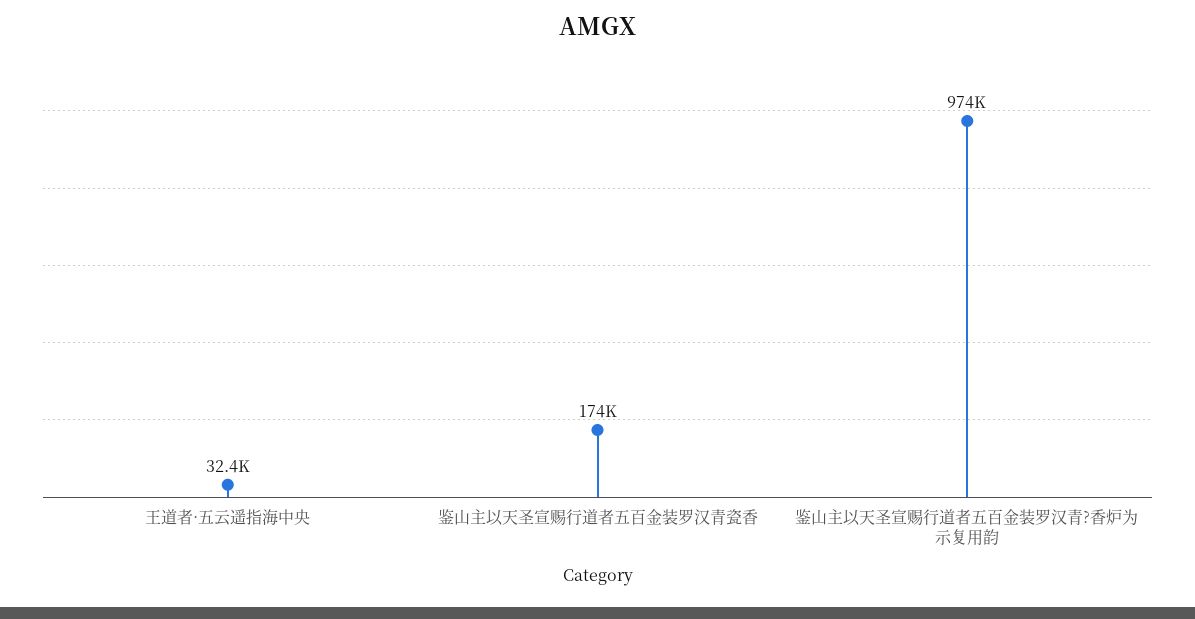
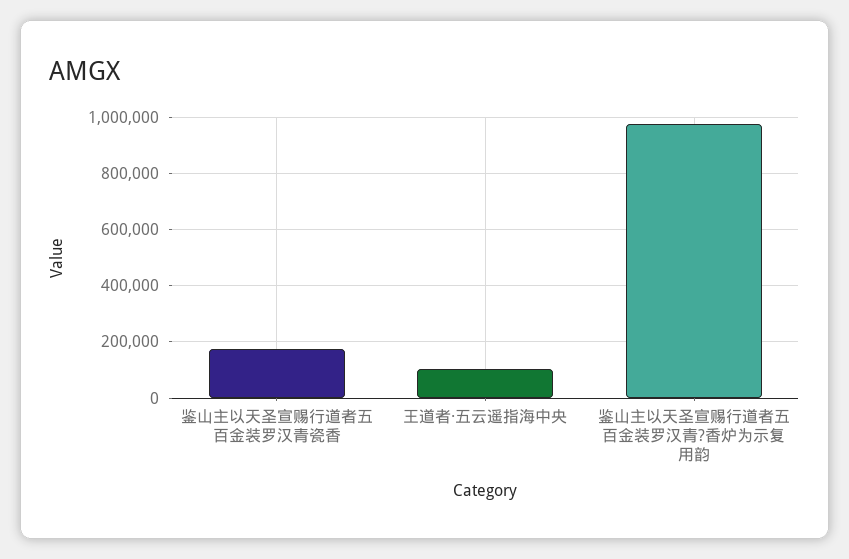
  {
-   "王道者·五云遥指海中央": 32400,
+   "王道者·五云遥指海中央": 100000,
    "鉴山主以天圣宣赐行道者五百金装罗汉青瓷香": 174000,
    "鉴山主以天圣宣赐行道者五百金装罗汉青?香炉为示复用韵": 974000
  }

